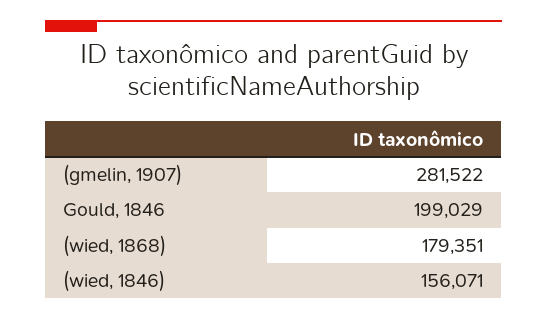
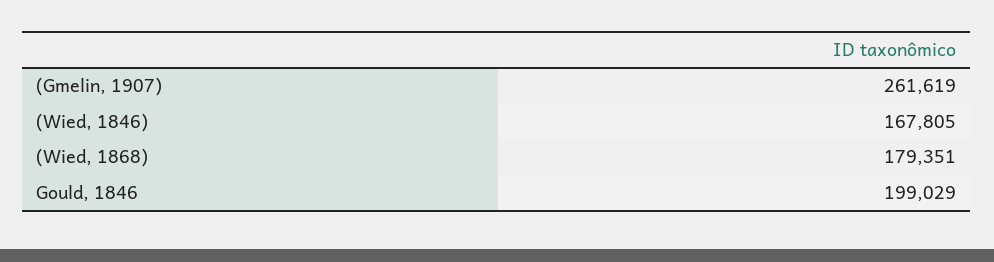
  {
-   "(gmelin, 1907)": 281522,
+   "(gmelin, 1907)": 261619,
    "Gould, 1846": 199029,
    "(wied, 1868)": 179351,
-   "(wied, 1846)": 156071
+   "(wied, 1846)": 167805
  }

